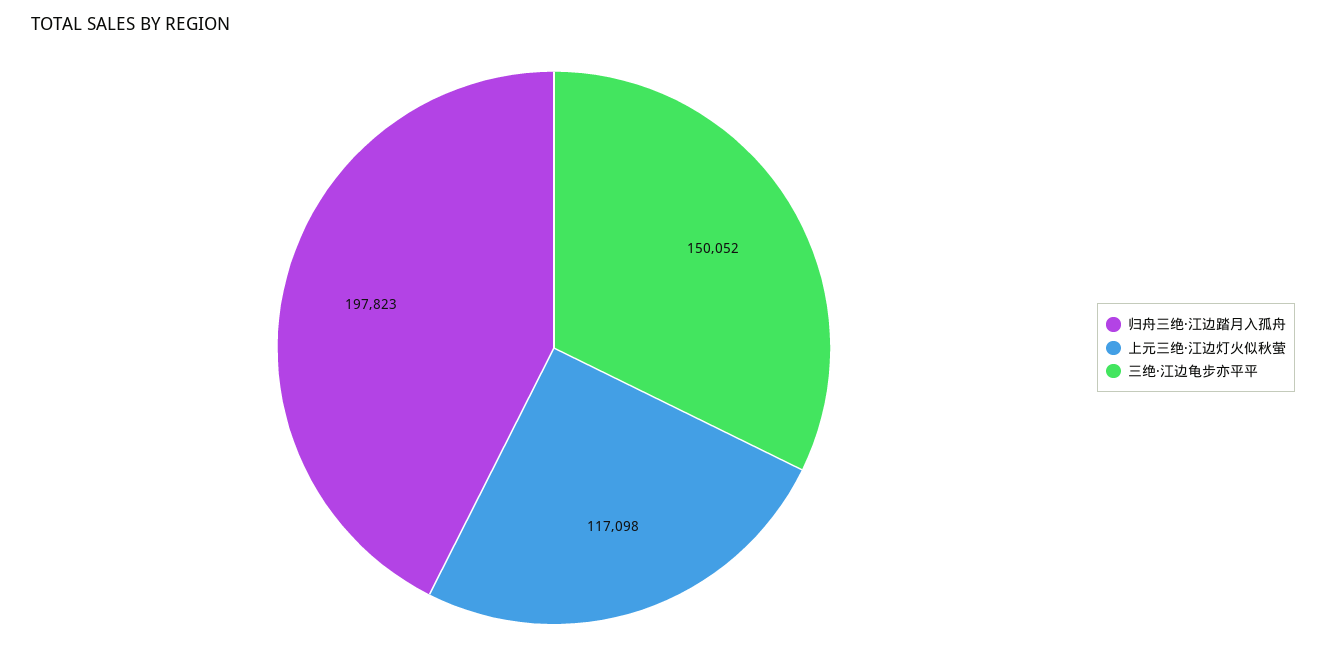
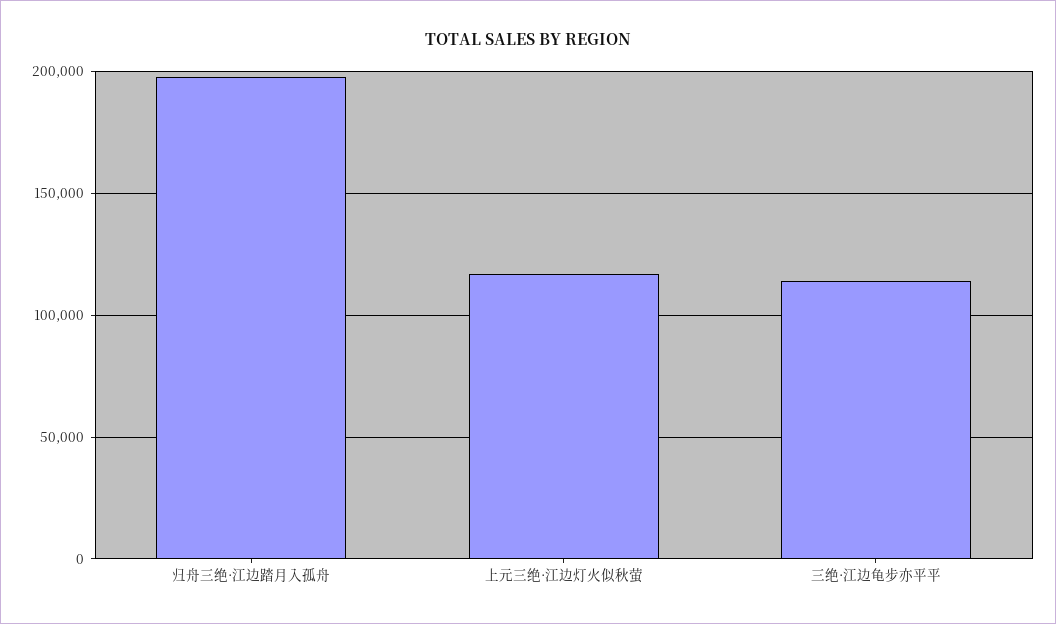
  {
    "归舟三绝·江边踏月入孤舟": 197823,
    "上元三绝·江边灯火似秋萤": 117098,
-   "三绝·江边龟步亦平平": 150052
+   "三绝·江边龟步亦平平": 115000
  }

